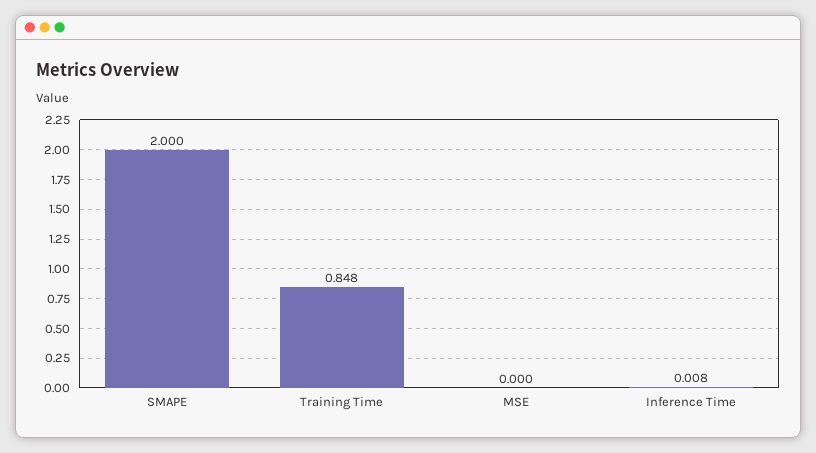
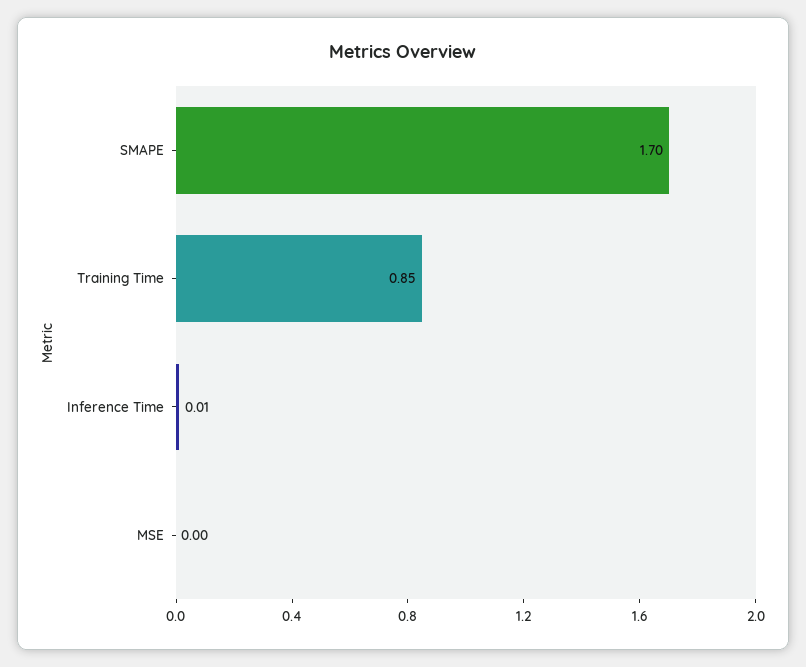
  {
-   "SMAPE": 2,
+   "SMAPE": 1.7,
    "Training Time": 0.848,
    "MSE": 0,
    "Inference Time": 0.008
  }

